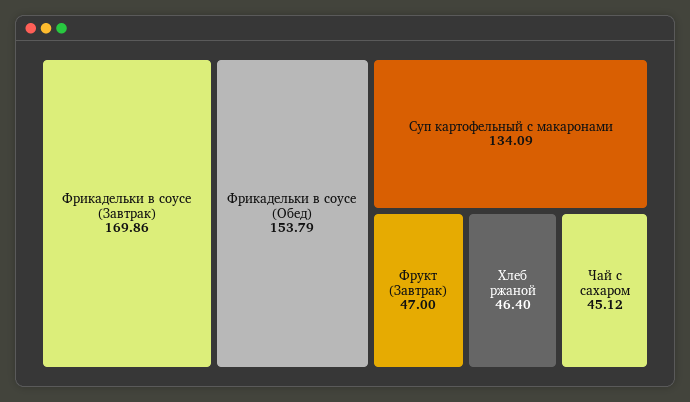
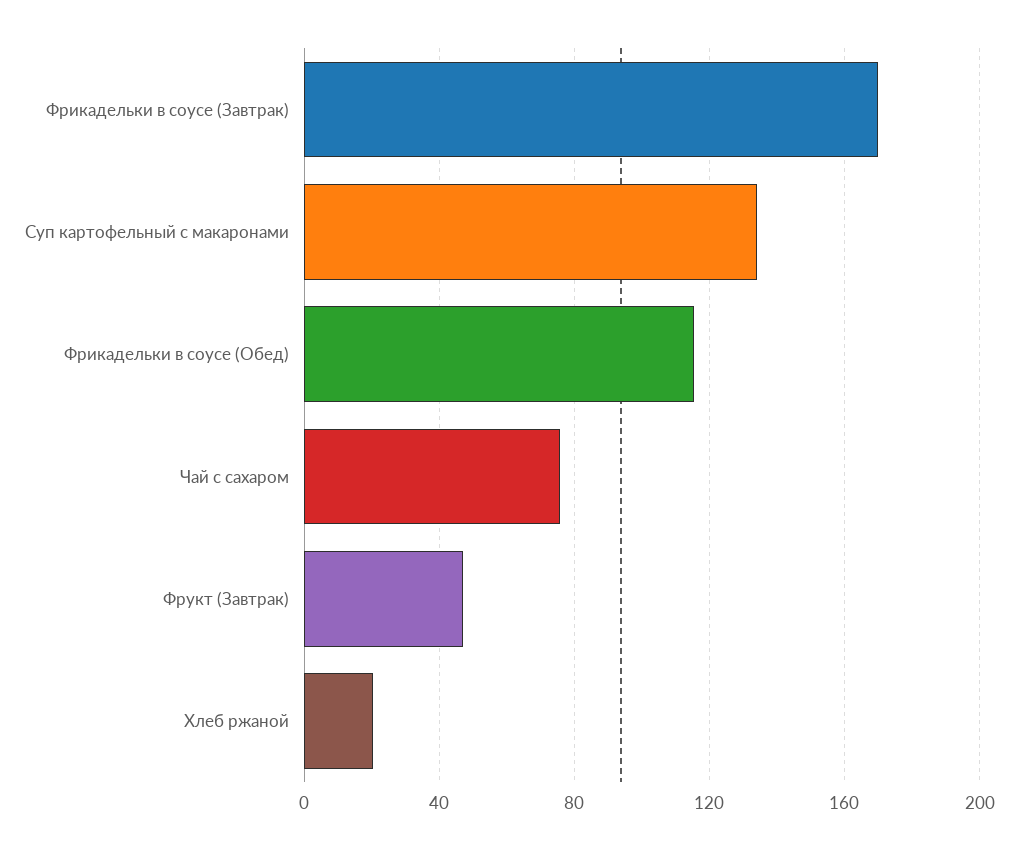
  {
    "Фрикадельки в соусе (Завтрак)": 169.86,
-   "Фрикадельки в соусе (Обед)": 153.79,
+   "Фрикадельки в соусе (Обед)": 115,
    "Суп картофельный с макаронами": 134.09,
    "Фрукт (Завтрак)": 47,
-   "Хлеб ржаной": 46.4,
+   "Хлеб ржаной": 20,
-   "Чай с сахаром": 45.12
+   "Чай с сахаром": 75
  }

